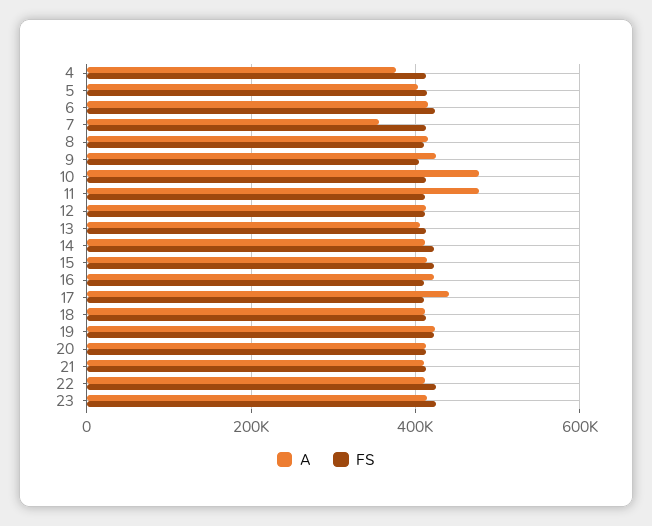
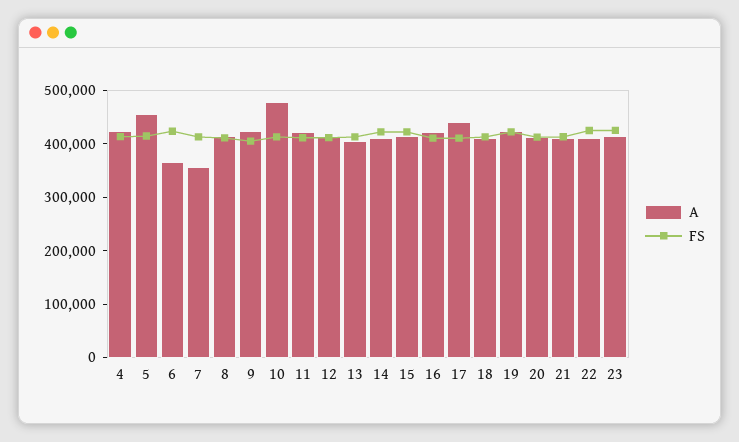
  {
    "A": {
-     "4": 380000,
+     "4": 420000,
-     "5": 400000,
+     "5": 460000,
-     "6": 420000,
+     "6": 360000,
      "7": 360000,
      "8": 420000,
      "9": 420000,
      "10": 480000,
-     "11": 480000,
+     "11": 420000,
      "12": 420000,
      "13": 400000,
      "14": 420000,
      "15": 420000,
      "16": 420000,
      "17": 440000,
      "18": 420000,
      "19": 420000,
      "20": 420000,
      "21": 420000,
      "22": 420000,
      "23": 420000
    },
    "FS": {
      "4": 420000,
      "5": 420000,
      "6": 420000,
      "7": 420000,
      "8": 420000,
      "9": 400000,
      "10": 420000,
      "11": 420000,
      "12": 420000,
      "13": 420000,
      "14": 420000,
      "15": 420000,
      "16": 420000,
      "17": 420000,
      "18": 420000,
      "19": 420000,
      "20": 420000,
      "21": 420000,
      "22": 420000,
      "23": 420000
    }
  }

